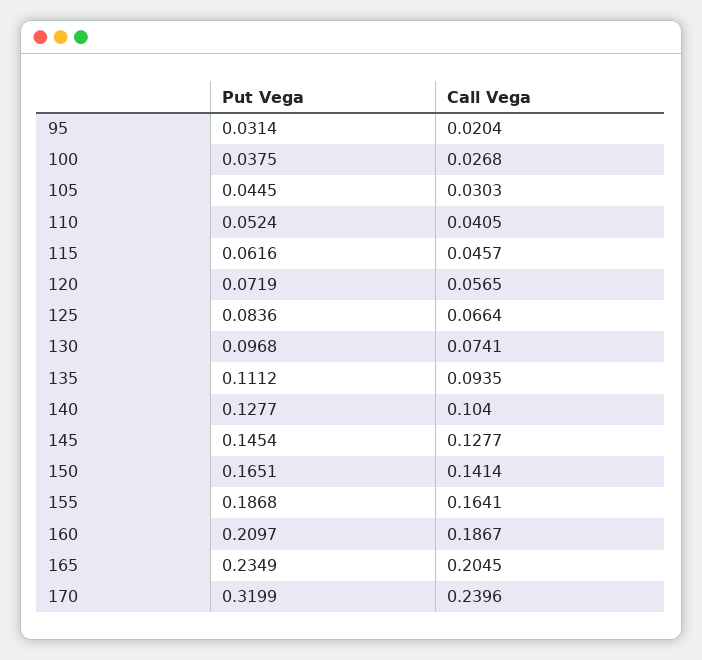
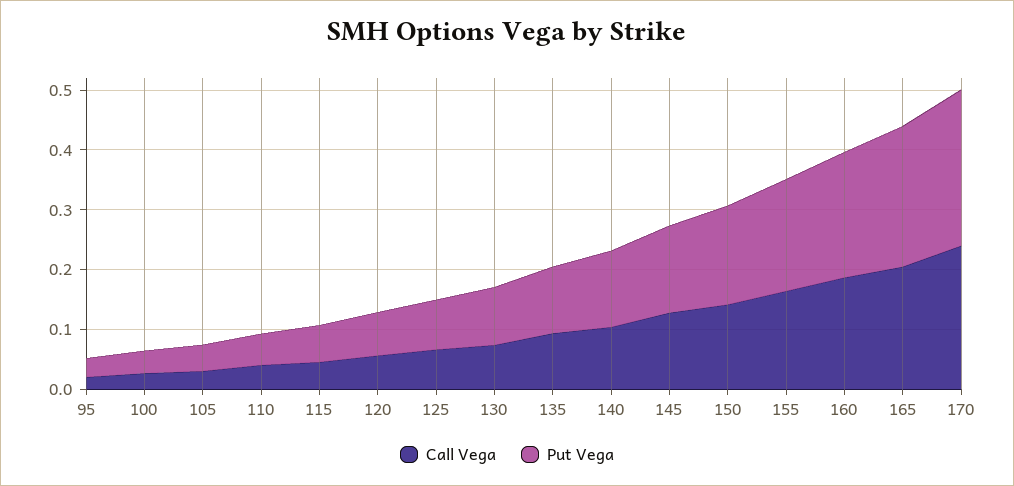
  {
    "Put Vega": {
      "95": 0.0314,
      "100": 0.0375,
      "105": 0.0445,
      "110": 0.0524,
      "115": 0.0616,
      "120": 0.0719,
      "125": 0.0836,
      "130": 0.0968,
      "135": 0.1112,
      "140": 0.1277,
      "145": 0.1454,
      "150": 0.1651,
      "155": 0.1868,
      "160": 0.2097,
      "165": 0.2349,
-     "170": 0.3199
+     "170": 0.26
    },
    "Call Vega": {
      "95": 0.0204,
      "100": 0.0268,
      "105": 0.0303,
      "110": 0.0405,
      "115": 0.0457,
      "120": 0.0565,
      "125": 0.0664,
      "130": 0.0741,
      "135": 0.0935,
      "140": 0.104,
      "145": 0.1277,
      "150": 0.1414,
      "155": 0.1641,
      "160": 0.1867,
      "165": 0.2045,
      "170": 0.2396
    }
  }

